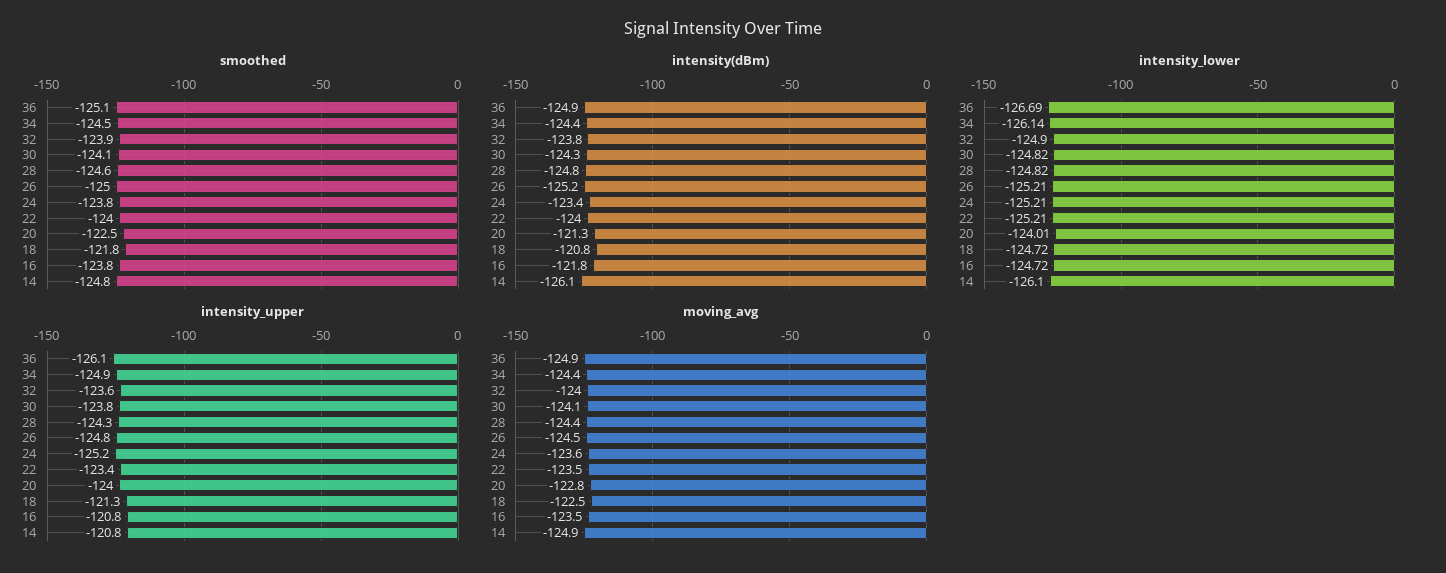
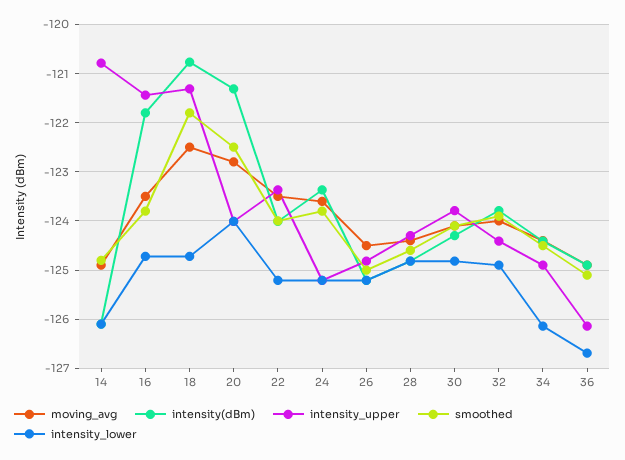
  {
    "smoothed": {
      "36": -125.1,
      "34": -124.5,
      "32": -123.9,
      "30": -124.1,
      "28": -124.6,
      "26": -125,
      "24": -123.8,
      "22": -124,
      "20": -122.5,
      "18": -121.8,
      "16": -123.8,
      "14": -124.8
    },
    "intensity(dBm)": {
      "36": -124.9,
      "34": -124.4,
      "32": -123.8,
      "30": -124.3,
      "28": -124.8,
      "26": -125.2,
      "24": -123.4,
      "22": -124,
      "20": -121.3,
      "18": -120.8,
      "16": -121.8,
      "14": -126.1
    },
    "intensity_lower": {
      "36": -126.69,
      "34": -126.14,
      "32": -124.9,
      "30": -124.82,
      "28": -124.82,
      "26": -125.21,
      "24": -125.21,
      "22": -125.21,
      "20": -124.01,
      "18": -124.72,
      "16": -124.72,
      "14": -126.1
    },
    "intensity_upper": {
      "36": -126.1,
      "34": -124.9,
-     "32": -123.6,
+     "32": -124.4,
      "30": -123.8,
      "28": -124.3,
      "26": -124.8,
      "24": -125.2,
      "22": -123.4,
      "20": -124,
      "18": -121.3,
-     "16": -120.8,
+     "16": -121.4,
      "14": -120.8
    },
    "moving_avg": {
      "36": -124.9,
      "34": -124.4,
      "32": -124,
      "30": -124.1,
      "28": -124.4,
      "26": -124.5,
      "24": -123.6,
      "22": -123.5,
      "20": -122.8,
      "18": -122.5,
      "16": -123.5,
      "14": -124.9
    }
  }

